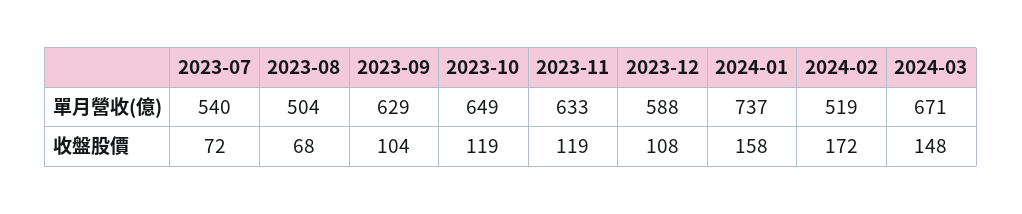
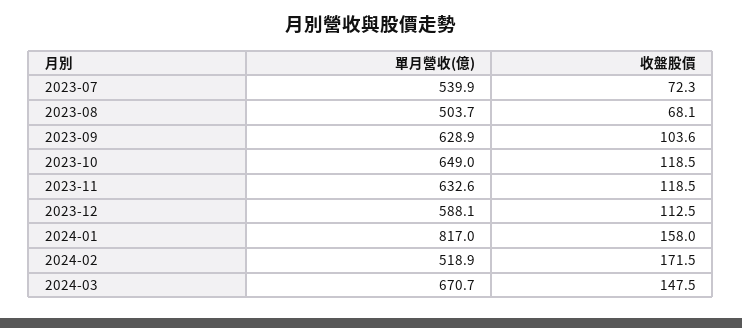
  {
    "2023-07": {
      "單月營收(億)": 539.9,
      "收盤股價": 72.3
    },
    "2023-08": {
      "單月營收(億)": 503.7,
      "收盤股價": 68.1
    },
    "2023-09": {
      "單月營收(億)": 628.9,
      "收盤股價": 103.6
    },
    "2023-10": {
      "單月營收(億)": 649,
      "收盤股價": 118.5
    },
    "2023-11": {
      "單月營收(億)": 632.6,
      "收盤股價": 118.5
    },
    "2023-12": {
      "單月營收(億)": 588.1,
-     "收盤股價": 108
+     "收盤股價": 112.5
    },
    "2024-01": {
-     "單月營收(億)": 737,
+     "單月營收(億)": 817,
      "收盤股價": 158
    },
    "2024-02": {
      "單月營收(億)": 518.9,
      "收盤股價": 171.5
    },
    "2024-03": {
      "單月營收(億)": 670.7,
      "收盤股價": 147.5
    }
  }

